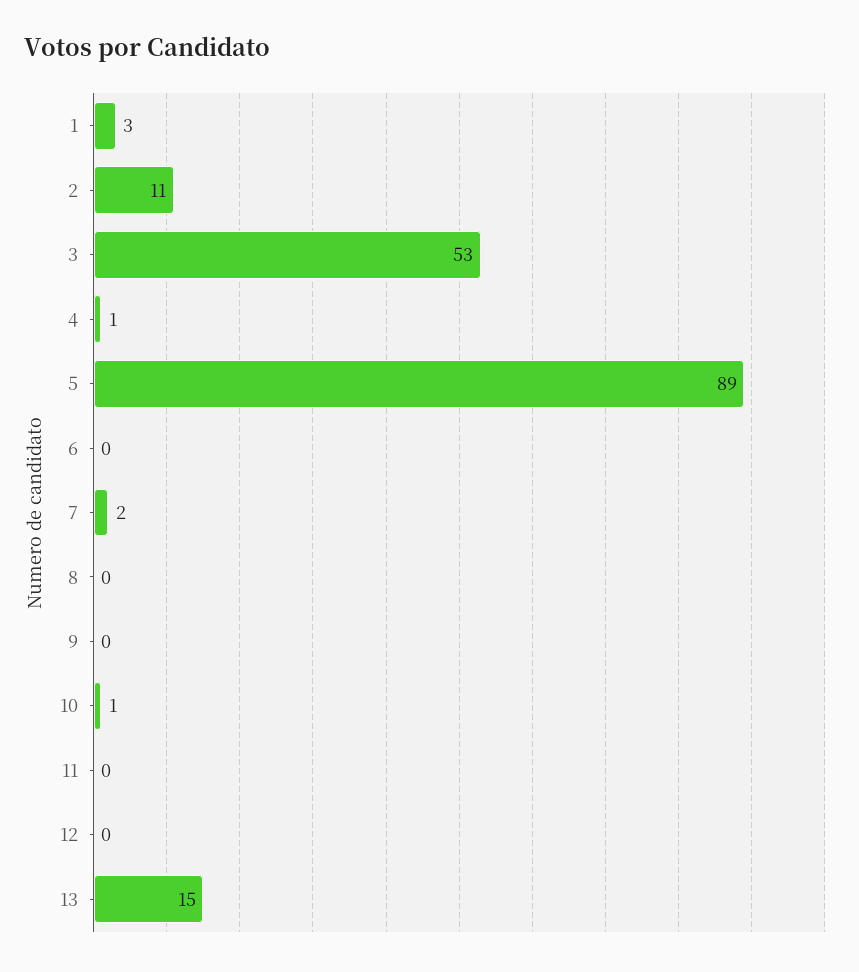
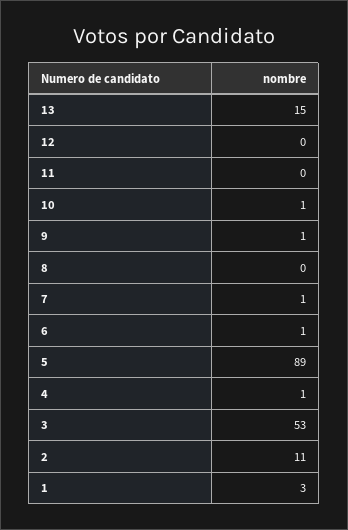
  {
    "1": 3,
    "2": 11,
    "3": 53,
    "4": 1,
    "5": 89,
-   "6": 0,
+   "6": 1,
-   "7": 2,
+   "7": 1,
    "8": 0,
-   "9": 0,
+   "9": 1,
    "10": 1,
    "11": 0,
    "12": 0,
    "13": 15
  }

